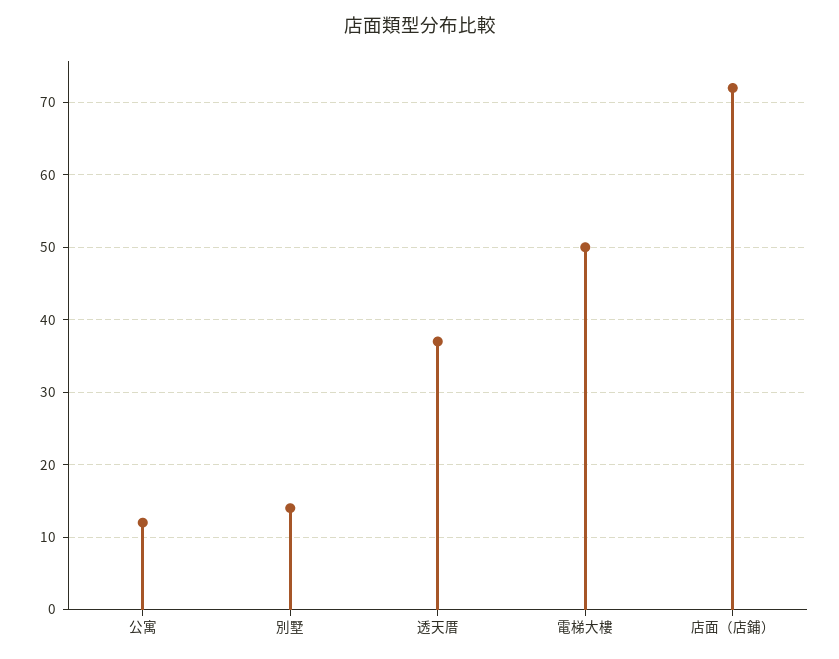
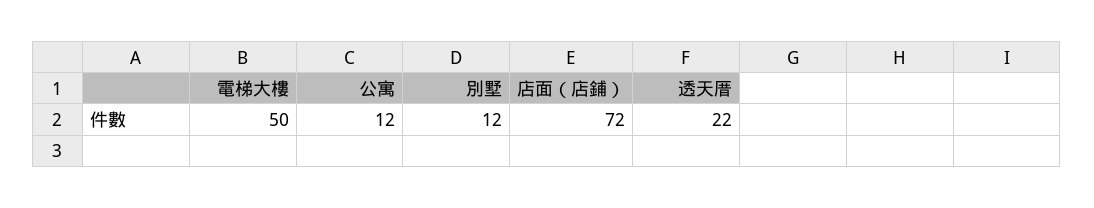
  {
    "公寓": 12,
-   "別墅": 14,
+   "別墅": 12,
-   "透天厝": 37,
+   "透天厝": 22,
    "電梯大樓": 50,
    "店面（店鋪）": 72
  }

